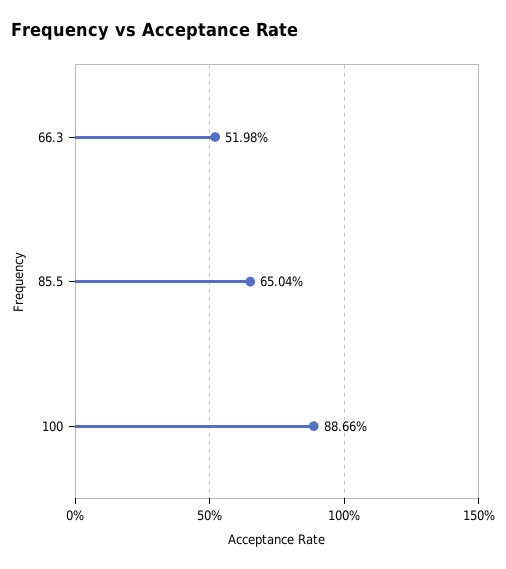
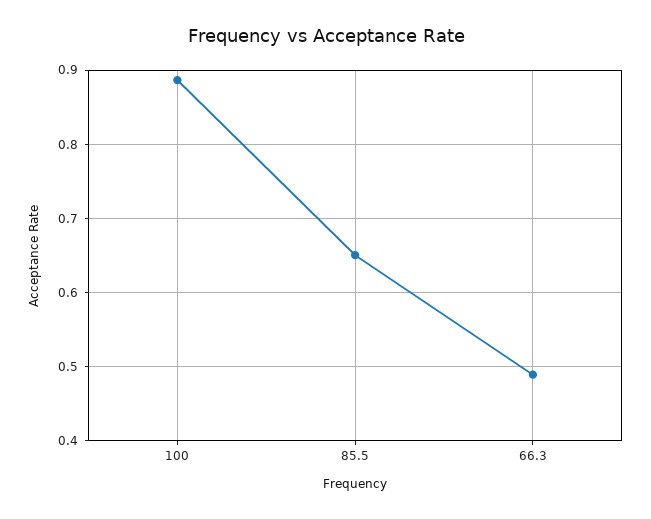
  {
-   "66.3": 0.5198,
+   "66.3": 0.49,
    "85.5": 0.6504,
    "100": 0.8866
  }

